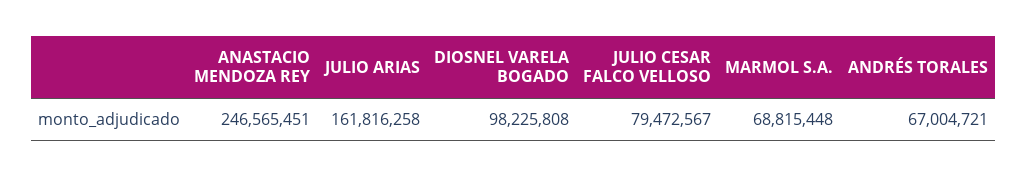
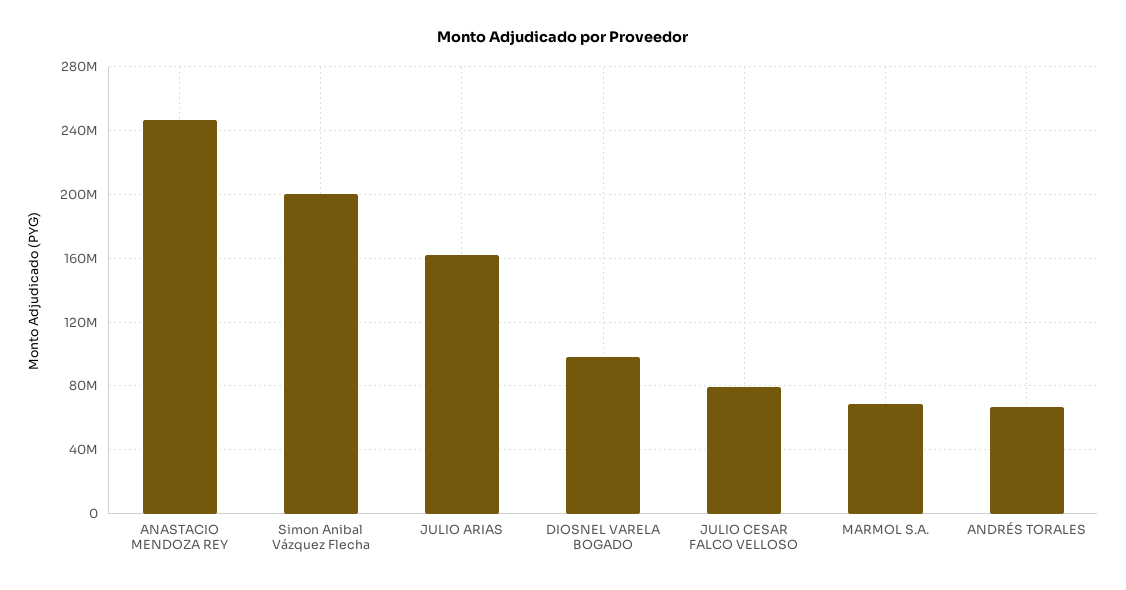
  {
    "ANASTACIO MENDOZA REY": 246565451,
    "JULIO ARIAS": 161816258,
    "DIOSNEL VARELA BOGADO": 98225808,
    "JULIO CESAR FALCO VELLOSO": 79472567,
    "MARMOL S.A.": 68815448,
-   "ANDRÉS TORALES": 67004721
+   "ANDRÉS TORALES": 67004721,
+   "Simon Anibal Vázquez Flecha": 200000000
  }

